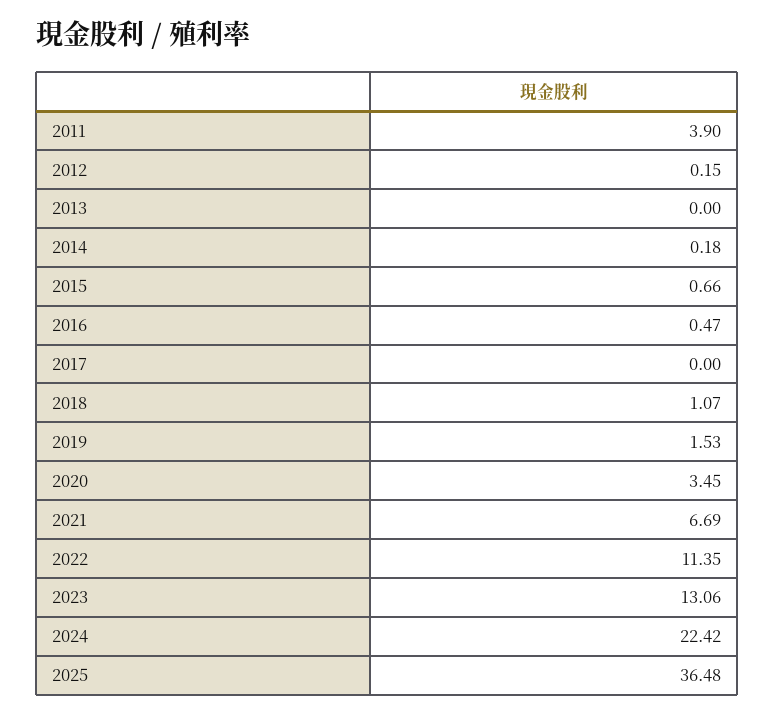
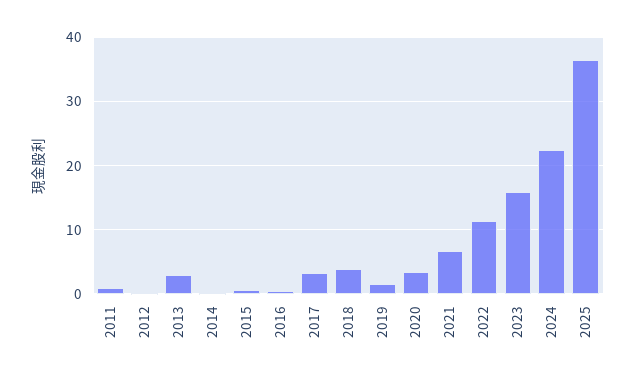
  {
-   "2011": 3.9,
+   "2011": 1,
    "2012": 0.15,
-   "2013": 0,
+   "2013": 3,
    "2014": 0.18,
    "2015": 0.66,
    "2016": 0.47,
-   "2017": 0,
+   "2017": 3,
-   "2018": 1.07,
+   "2018": 4,
    "2019": 1.53,
    "2020": 3.45,
    "2021": 6.69,
    "2022": 11.35,
-   "2023": 13.06,
+   "2023": 16,
    "2024": 22.42,
    "2025": 36.48
  }

